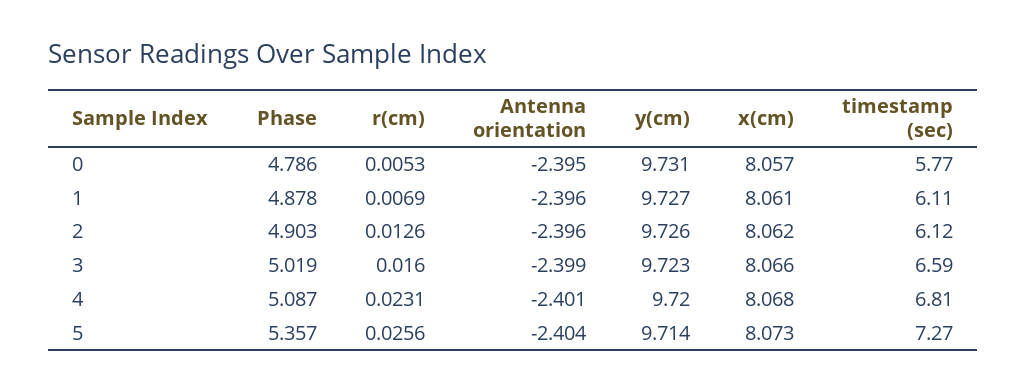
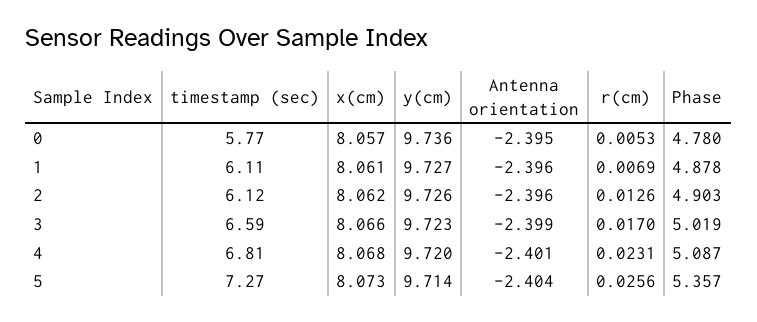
  {
    "Phase": {
-     "0": 4.786,
+     "0": 4.78,
      "1": 4.878,
      "2": 4.903,
      "3": 5.019,
      "4": 5.087,
      "5": 5.357
    },
    "r(cm)": {
      "0": 0.0053,
      "1": 0.0069,
      "2": 0.0126,
-     "3": 0.016,
+     "3": 0.017,
      "4": 0.0231,
      "5": 0.0256
    },
    "Antenna orientation": {
      "0": -2.395,
      "1": -2.396,
      "2": -2.396,
      "3": -2.399,
      "4": -2.401,
      "5": -2.404
    },
    "y(cm)": {
-     "0": 9.731,
+     "0": 9.736,
      "1": 9.727,
      "2": 9.726,
      "3": 9.723,
      "4": 9.72,
      "5": 9.714
    },
    "x(cm)": {
      "0": 8.057,
      "1": 8.061,
      "2": 8.062,
      "3": 8.066,
      "4": 8.068,
      "5": 8.073
    },
    "timestamp (sec)": {
      "0": 5.77,
      "1": 6.11,
      "2": 6.12,
      "3": 6.59,
      "4": 6.81,
      "5": 7.27
    }
  }

